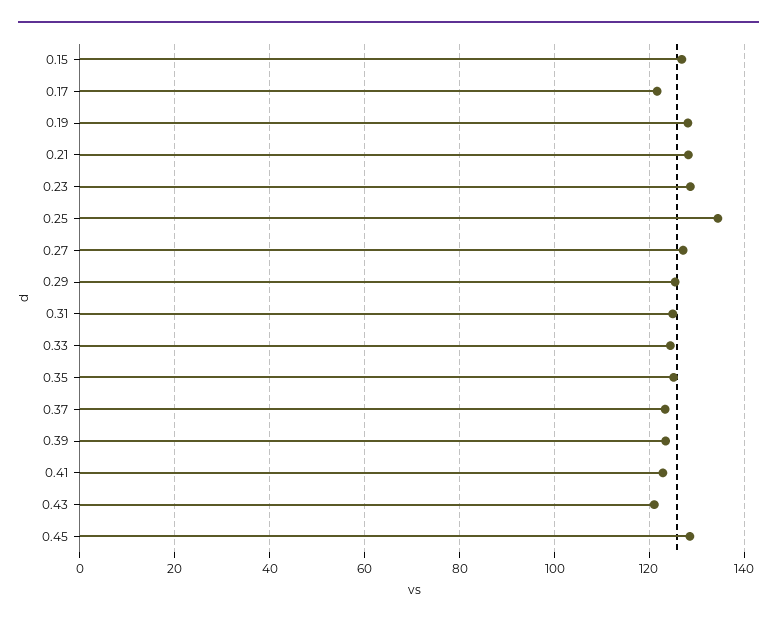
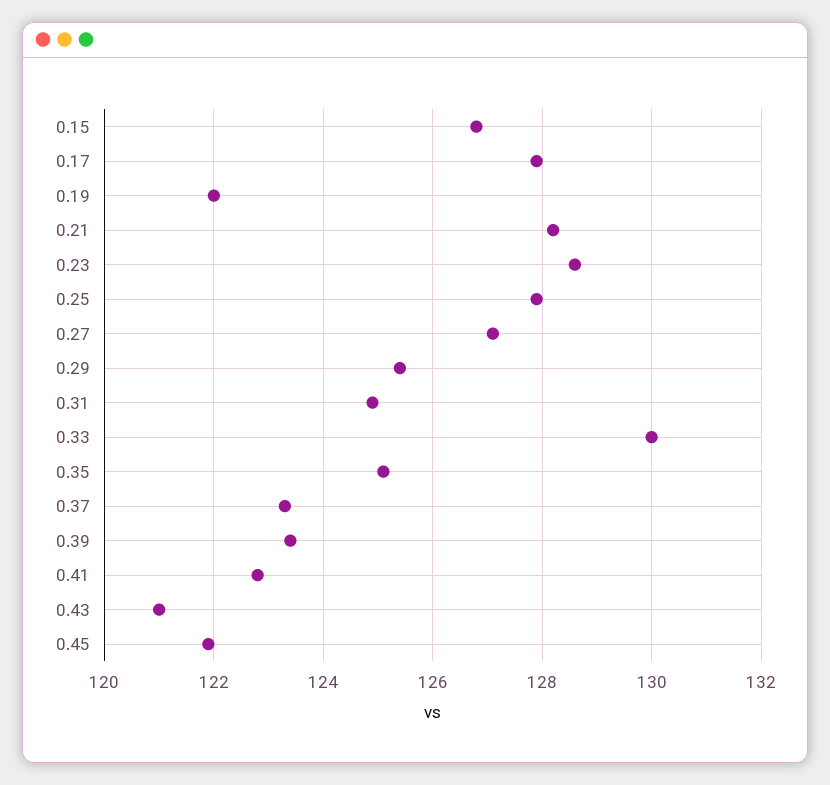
  {
    "0.15": 127,
-   "0.17": 122,
+   "0.17": 128,
-   "0.19": 128,
+   "0.19": 122,
    "0.21": 128,
    "0.23": 128.5,
-   "0.25": 134,
+   "0.25": 128,
    "0.27": 127,
    "0.29": 125.5,
    "0.31": 125,
-   "0.33": 124,
+   "0.33": 130,
    "0.35": 125,
    "0.37": 123.5,
    "0.39": 123.5,
    "0.41": 123,
    "0.43": 121,
-   "0.45": 128
+   "0.45": 122
  }

